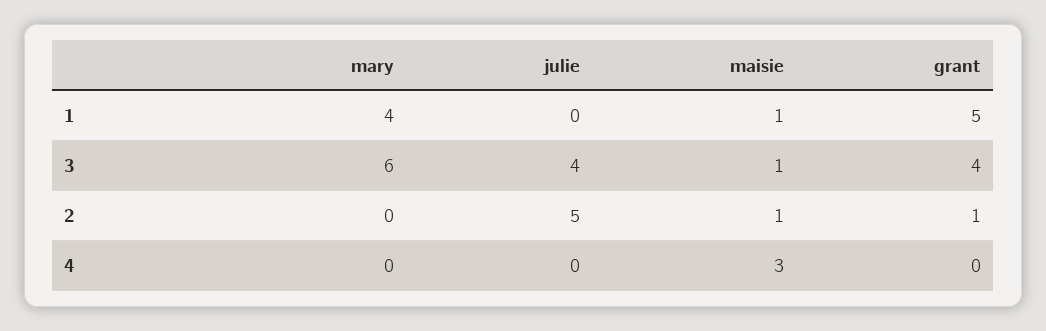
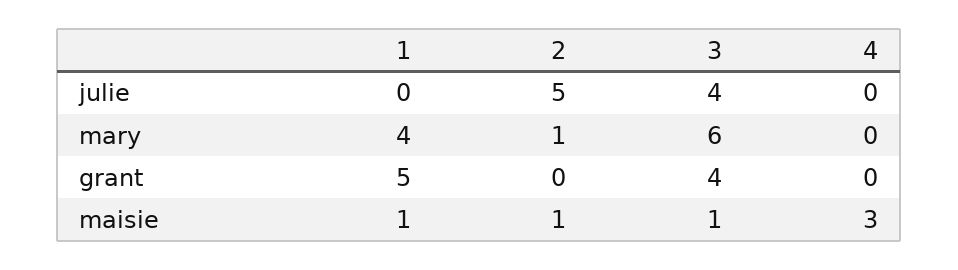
  {
    "mary": {
      "1": 4,
      "3": 6,
-     "2": 0,
+     "2": 1,
      "4": 0
    },
    "julie": {
      "1": 0,
      "3": 4,
      "2": 5,
      "4": 0
    },
    "maisie": {
      "1": 1,
      "3": 1,
      "2": 1,
      "4": 3
    },
    "grant": {
      "1": 5,
      "3": 4,
-     "2": 1,
+     "2": 0,
      "4": 0
    }
  }

